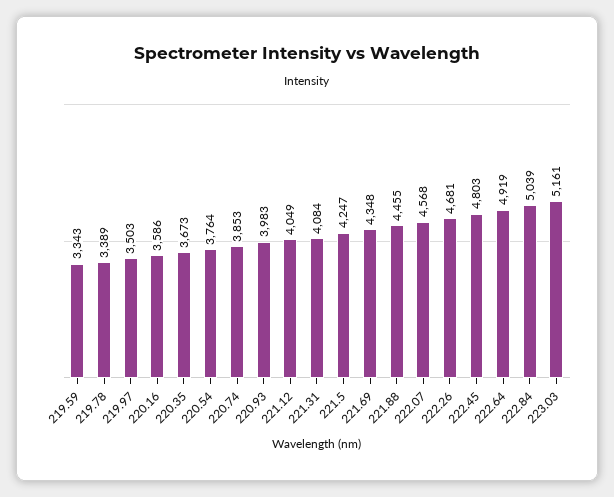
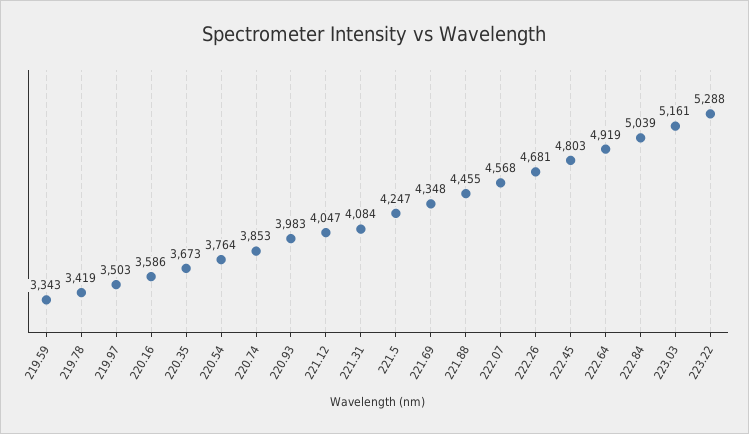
  {
    "219.59": 3343,
-   "219.78": 3389,
+   "219.78": 3419,
    "219.97": 3503,
    "220.16": 3586,
    "220.35": 3673,
    "220.54": 3764,
    "220.74": 3853,
    "220.93": 3983,
-   "221.12": 4049,
+   "221.12": 4047,
    "221.31": 4084,
    "221.5": 4247,
    "221.69": 4348,
    "221.88": 4455,
    "222.07": 4568,
    "222.26": 4681,
    "222.45": 4803,
    "222.64": 4919,
    "222.84": 5039,
-   "223.03": 5161
+   "223.03": 5161,
+   "223.22": 5288
  }

